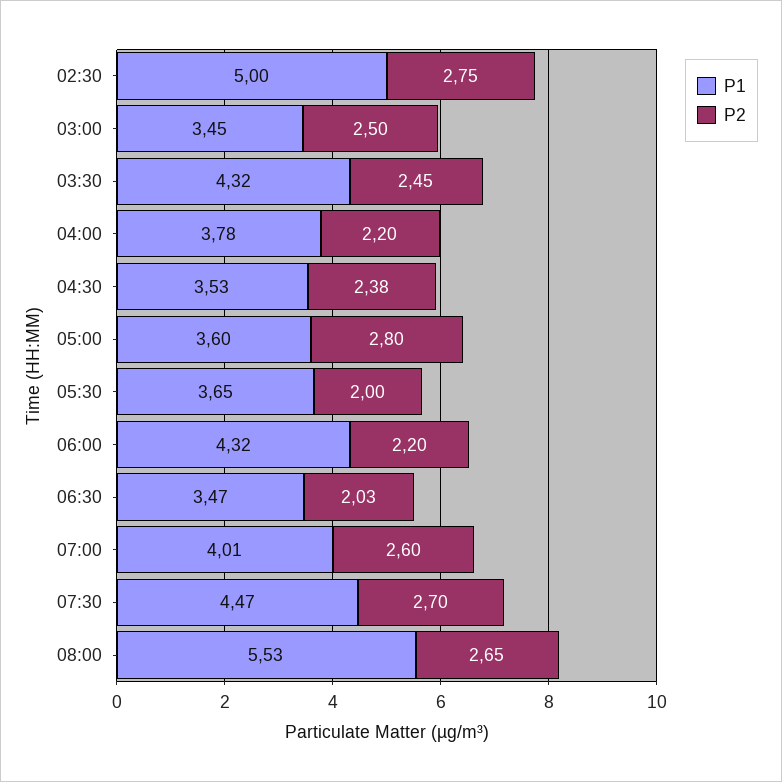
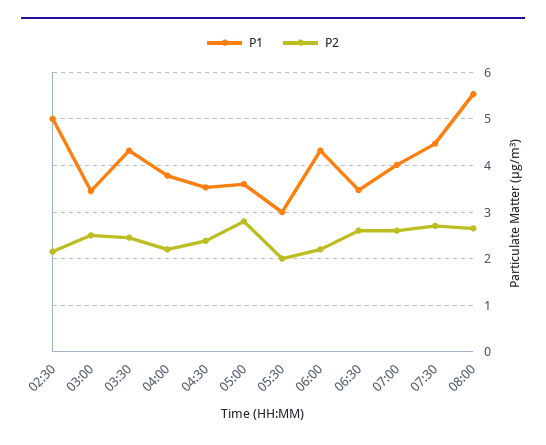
  {
    "P1": {
      "02:30": 5,
      "03:00": 3.45,
      "03:30": 4.32,
      "04:00": 3.78,
      "04:30": 3.53,
      "05:00": 3.6,
-     "05:30": 3.65,
+     "05:30": 3,
      "06:00": 4.32,
      "06:30": 3.47,
      "07:00": 4.01,
      "07:30": 4.47,
      "08:00": 5.53
    },
    "P2": {
-     "02:30": 2.75,
+     "02:30": 2.2,
      "03:00": 2.5,
      "03:30": 2.45,
      "04:00": 2.2,
      "04:30": 2.38,
      "05:00": 2.8,
      "05:30": 2,
      "06:00": 2.2,
-     "06:30": 2.03,
+     "06:30": 2.6,
      "07:00": 2.6,
      "07:30": 2.7,
      "08:00": 2.65
    }
  }

